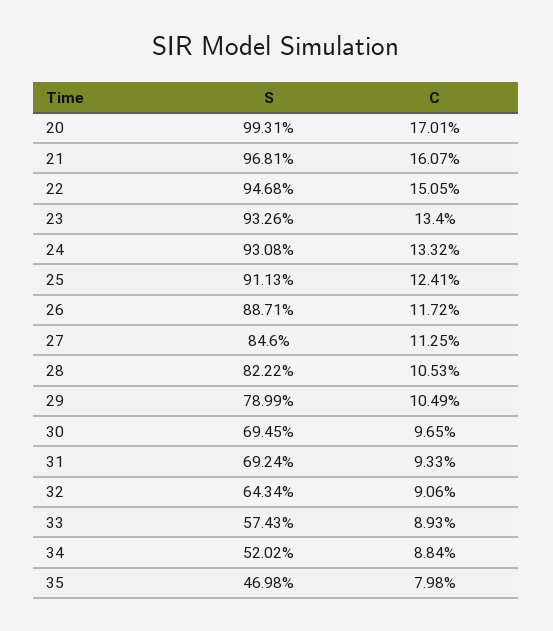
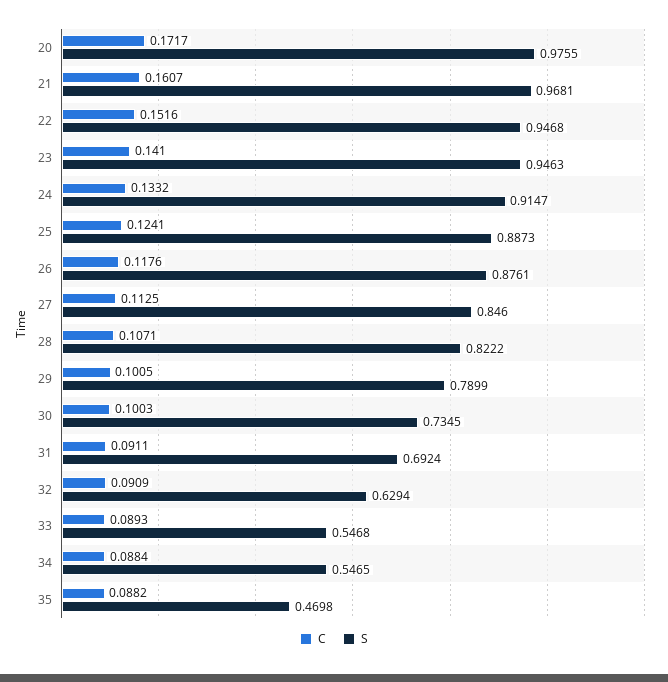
  {
    "S": {
-     "20": 0.9931,
+     "20": 0.9755,
      "21": 0.9681,
      "22": 0.9468,
-     "23": 0.9326,
+     "23": 0.9463,
-     "24": 0.9308,
+     "24": 0.9147,
-     "25": 0.9113,
+     "25": 0.8873,
-     "26": 0.8871,
+     "26": 0.8761,
      "27": 0.846,
      "28": 0.8222,
      "29": 0.7899,
-     "30": 0.6945,
+     "30": 0.7345,
      "31": 0.6924,
-     "32": 0.6434,
+     "32": 0.6294,
-     "33": 0.5743,
+     "33": 0.5468,
-     "34": 0.5202,
+     "34": 0.5465,
      "35": 0.4698
    },
    "C": {
-     "20": 0.1701,
+     "20": 0.1717,
      "21": 0.1607,
-     "22": 0.1505,
+     "22": 0.1516,
-     "23": 0.134,
+     "23": 0.141,
      "24": 0.1332,
      "25": 0.1241,
-     "26": 0.1172,
+     "26": 0.1176,
      "27": 0.1125,
-     "28": 0.1053,
+     "28": 0.1071,
-     "29": 0.1049,
+     "29": 0.1005,
-     "30": 0.0965,
+     "30": 0.1003,
-     "31": 0.0933,
+     "31": 0.0911,
-     "32": 0.0906,
+     "32": 0.0909,
      "33": 0.0893,
      "34": 0.0884,
-     "35": 0.0798
+     "35": 0.0882
    }
  }

